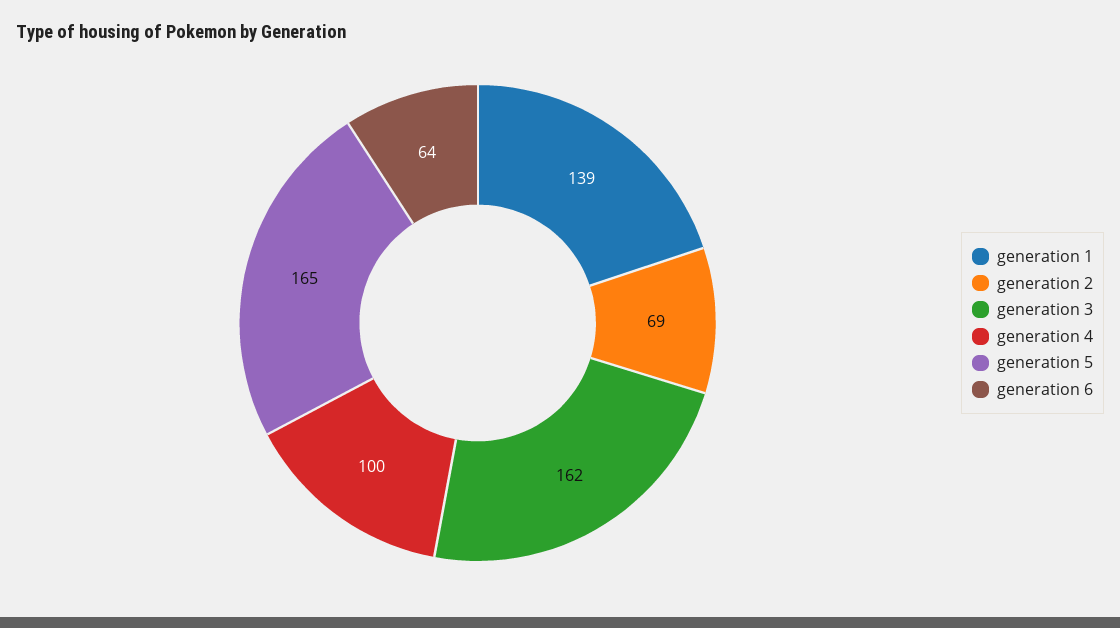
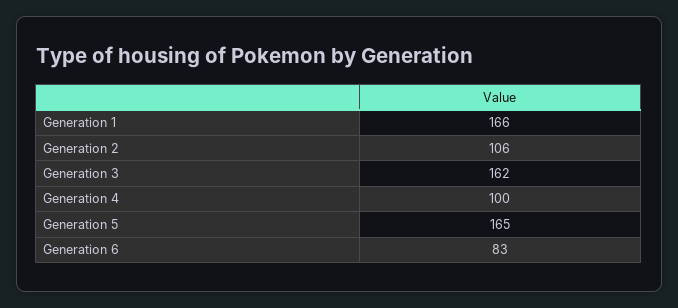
  {
-   "generation 1": 139,
+   "generation 1": 166,
-   "generation 2": 69,
+   "generation 2": 106,
    "generation 3": 162,
    "generation 4": 100,
    "generation 5": 165,
-   "generation 6": 64
+   "generation 6": 83
  }

